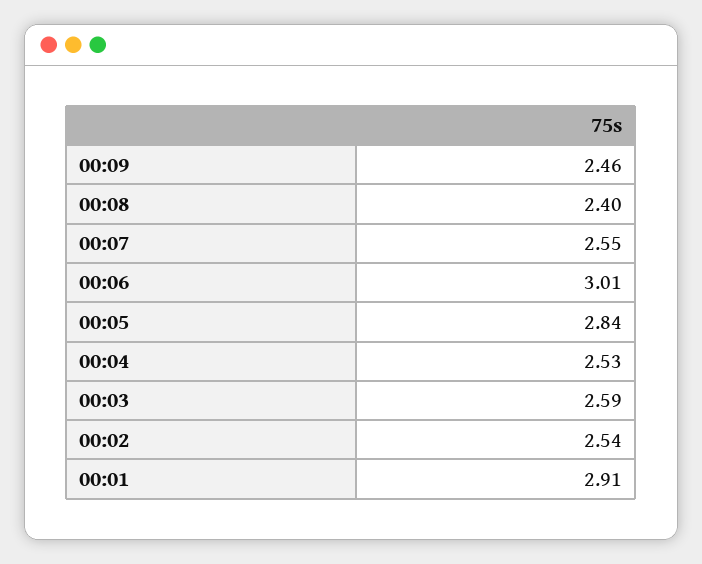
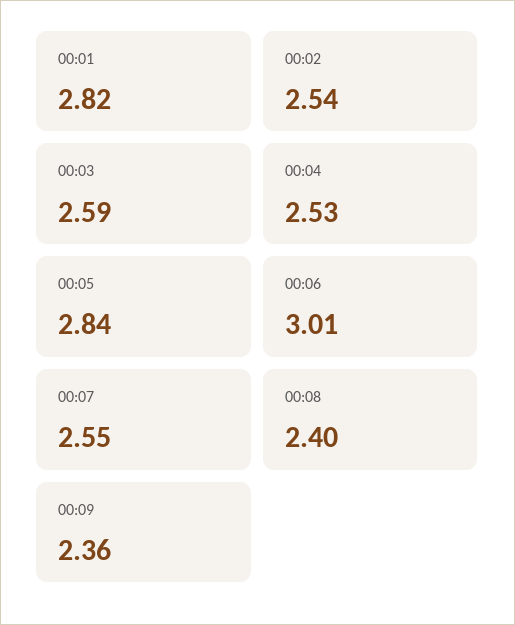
  {
-   "00:09": 2.46,
+   "00:09": 2.36,
    "00:08": 2.4,
    "00:07": 2.55,
    "00:06": 3.01,
    "00:05": 2.84,
    "00:04": 2.53,
    "00:03": 2.59,
    "00:02": 2.54,
-   "00:01": 2.91
+   "00:01": 2.82
  }

